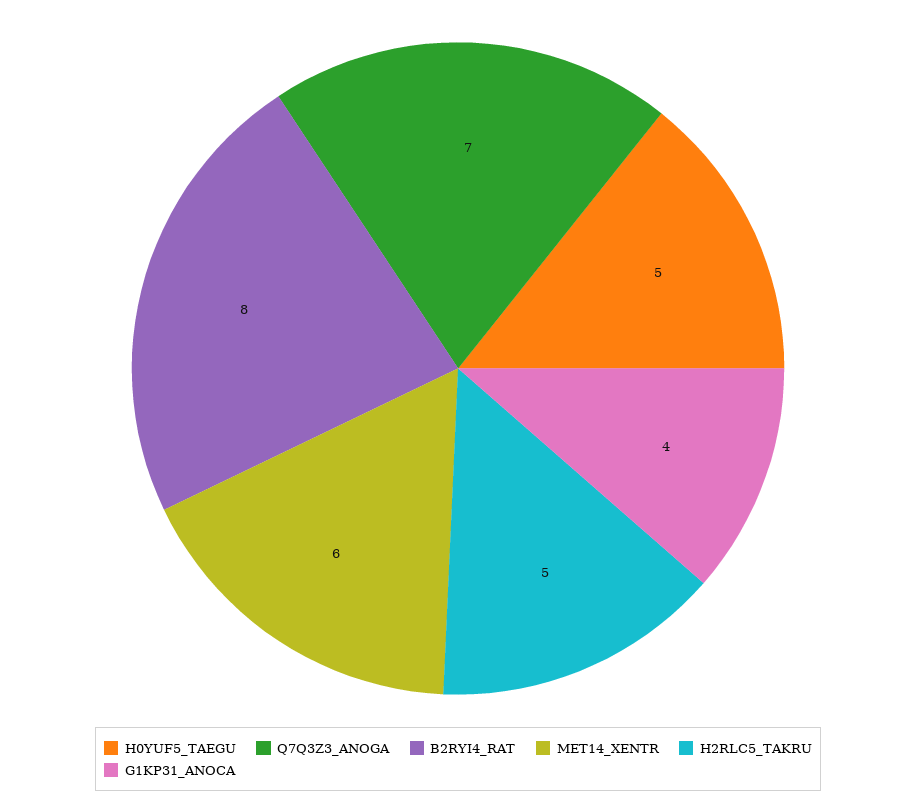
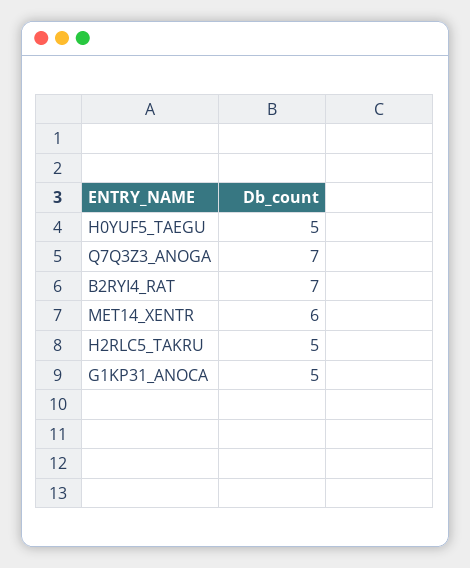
  {
    "H0YUF5_TAEGU": 5,
    "Q7Q3Z3_ANOGA": 7,
-   "B2RYI4_RAT": 8,
+   "B2RYI4_RAT": 7,
    "MET14_XENTR": 6,
    "H2RLC5_TAKRU": 5,
-   "G1KP31_ANOCA": 4
+   "G1KP31_ANOCA": 5
  }

